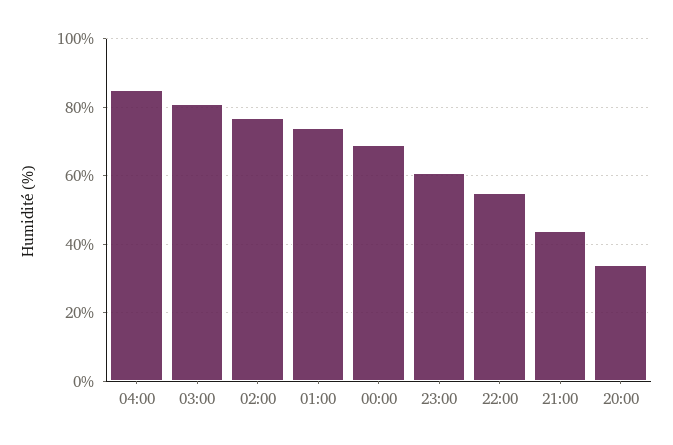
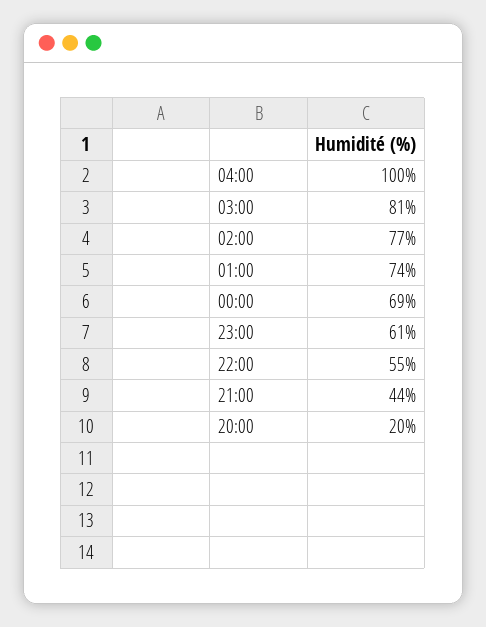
  {
-   "04:00": 85,
+   "04:00": 100,
    "03:00": 81,
    "02:00": 77,
    "01:00": 74,
    "00:00": 69,
    "23:00": 61,
    "22:00": 55,
    "21:00": 44,
-   "20:00": 35
+   "20:00": 20
  }

